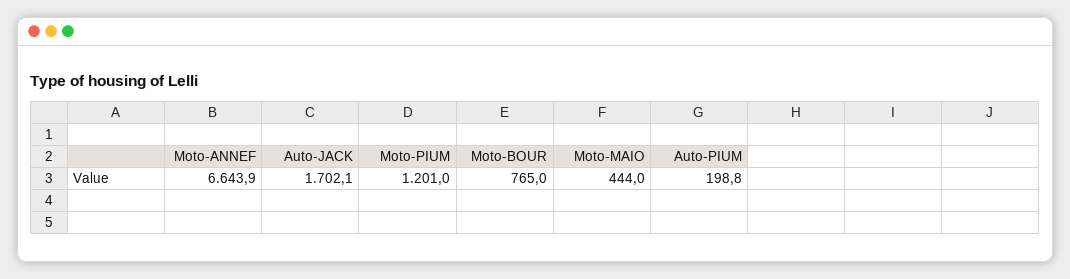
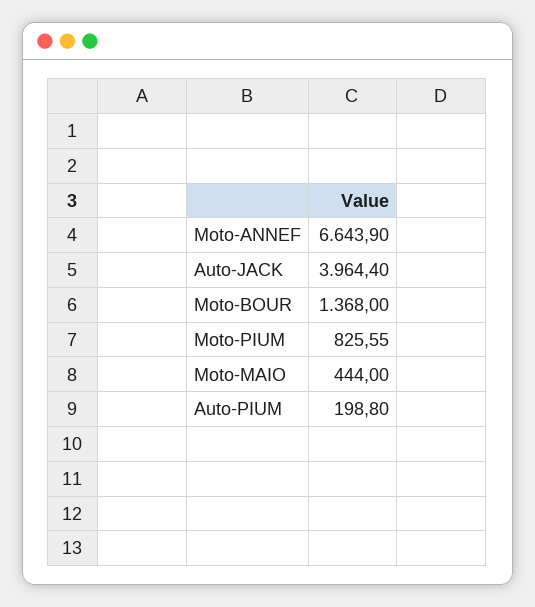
  {
    "Moto-ANNEF": 6643.9,
-   "Auto-JACK": 1702.1,
+   "Auto-JACK": 3964.4,
-   "Moto-PIUM": 1201,
+   "Moto-PIUM": 825.55,
-   "Moto-BOUR": 765,
+   "Moto-BOUR": 1368,
    "Moto-MAIO": 444,
    "Auto-PIUM": 198.8
  }

